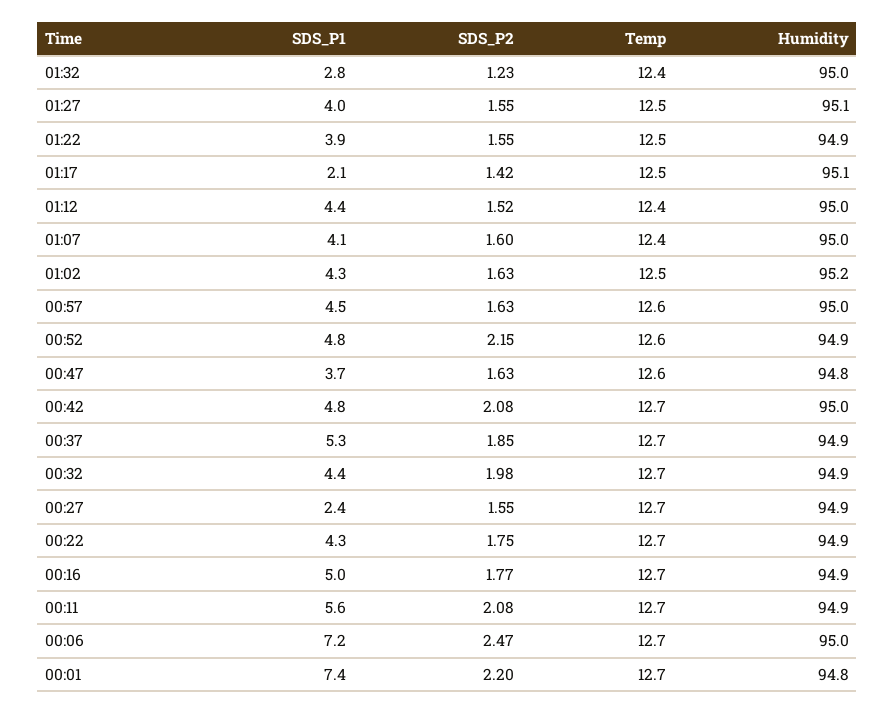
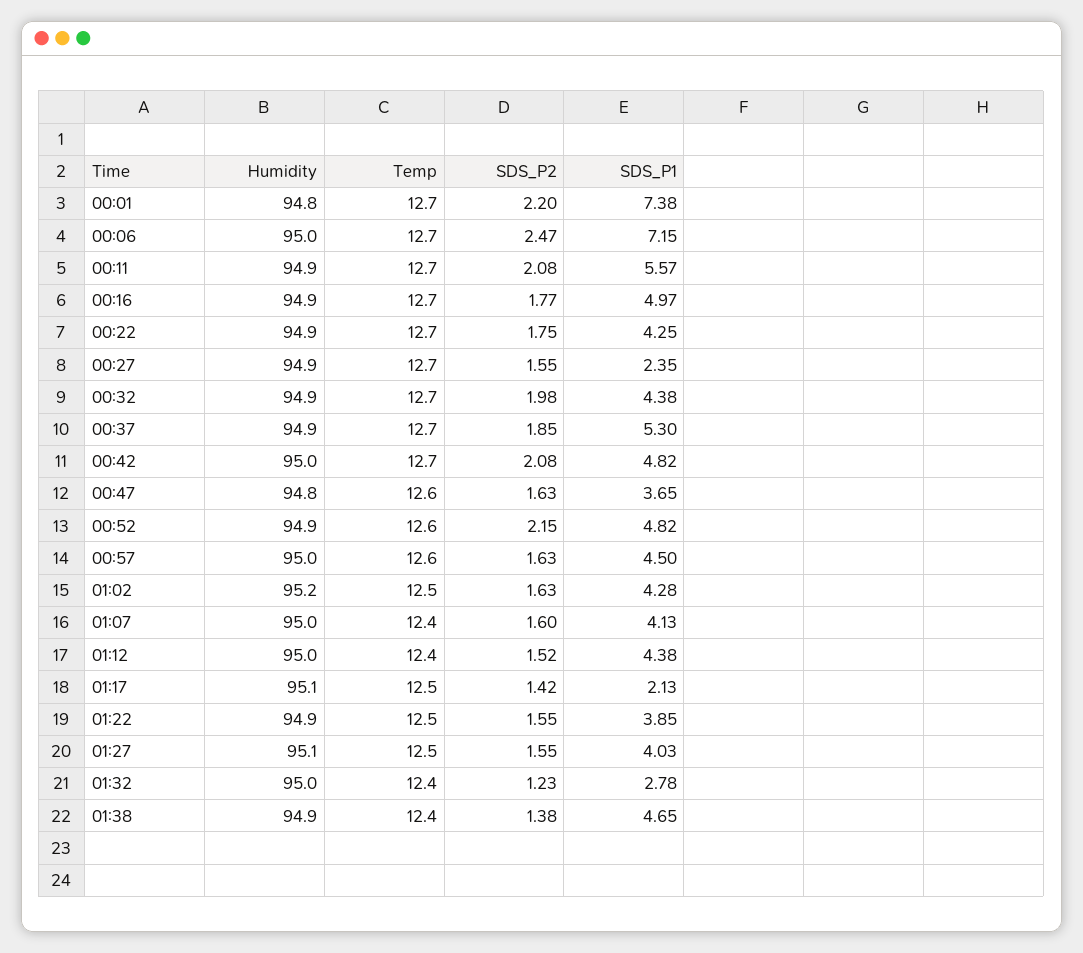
  {
    "SDS_P1": {
      "01:32": 2.78,
      "01:27": 4.03,
      "01:22": 3.85,
      "01:17": 2.13,
      "01:12": 4.38,
      "01:07": 4.13,
      "01:02": 4.28,
      "00:57": 4.5,
      "00:52": 4.82,
      "00:47": 3.65,
      "00:42": 4.82,
      "00:37": 5.3,
      "00:32": 4.38,
      "00:27": 2.35,
      "00:22": 4.25,
      "00:16": 4.97,
      "00:11": 5.57,
      "00:06": 7.15,
-     "00:01": 7.38
+     "00:01": 7.38,
+     "01:38": 4.65
    },
    "SDS_P2": {
      "01:32": 1.23,
      "01:27": 1.55,
      "01:22": 1.55,
      "01:17": 1.42,
      "01:12": 1.52,
      "01:07": 1.6,
      "01:02": 1.63,
      "00:57": 1.63,
      "00:52": 2.15,
      "00:47": 1.63,
      "00:42": 2.08,
      "00:37": 1.85,
      "00:32": 1.98,
      "00:27": 1.55,
      "00:22": 1.75,
      "00:16": 1.77,
      "00:11": 2.08,
      "00:06": 2.47,
-     "00:01": 2.2
+     "00:01": 2.2,
+     "01:38": 1.38
    },
    "Temp": {
      "01:32": 12.4,
      "01:27": 12.5,
      "01:22": 12.5,
      "01:17": 12.5,
      "01:12": 12.4,
      "01:07": 12.4,
      "01:02": 12.5,
      "00:57": 12.6,
      "00:52": 12.6,
      "00:47": 12.6,
      "00:42": 12.7,
      "00:37": 12.7,
      "00:32": 12.7,
      "00:27": 12.7,
      "00:22": 12.7,
      "00:16": 12.7,
      "00:11": 12.7,
      "00:06": 12.7,
-     "00:01": 12.7
+     "00:01": 12.7,
+     "01:38": 12.4
    },
    "Humidity": {
      "01:32": 95,
      "01:27": 95.1,
      "01:22": 94.9,
      "01:17": 95.1,
      "01:12": 95,
      "01:07": 95,
      "01:02": 95.2,
      "00:57": 95,
      "00:52": 94.9,
      "00:47": 94.8,
      "00:42": 95,
      "00:37": 94.9,
      "00:32": 94.9,
      "00:27": 94.9,
      "00:22": 94.9,
      "00:16": 94.9,
      "00:11": 94.9,
      "00:06": 95,
-     "00:01": 94.8
+     "00:01": 94.8,
+     "01:38": 94.9
    }
  }

